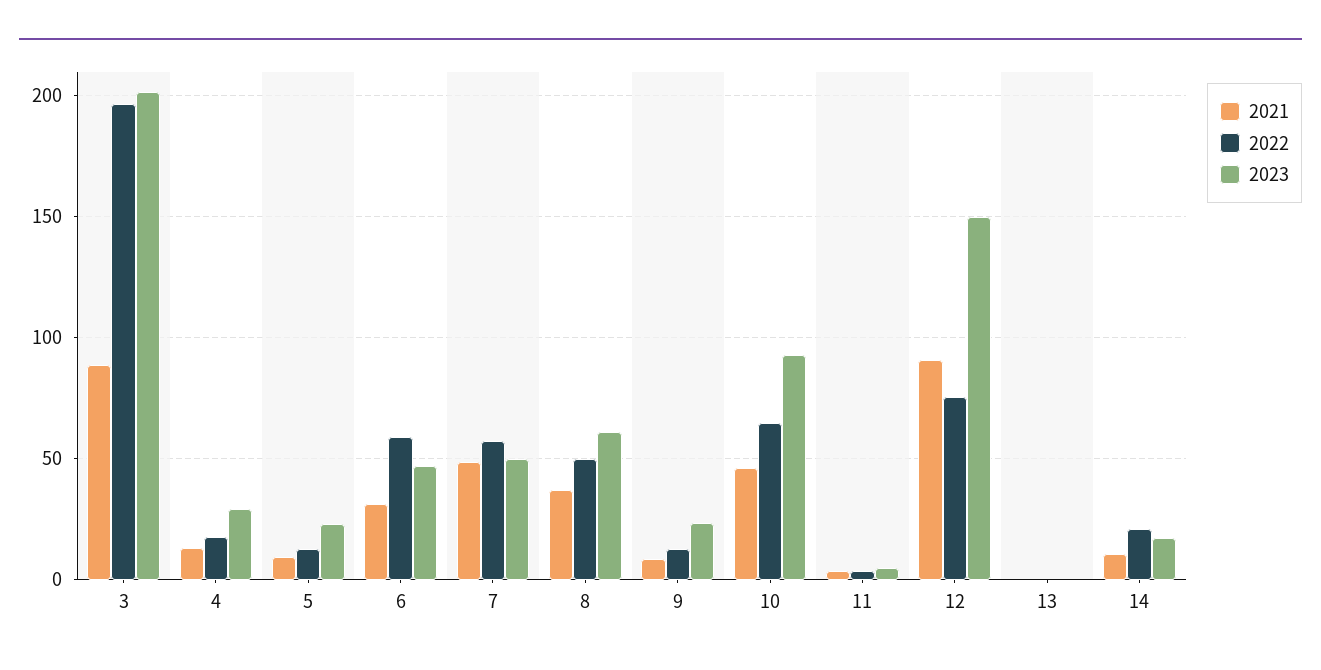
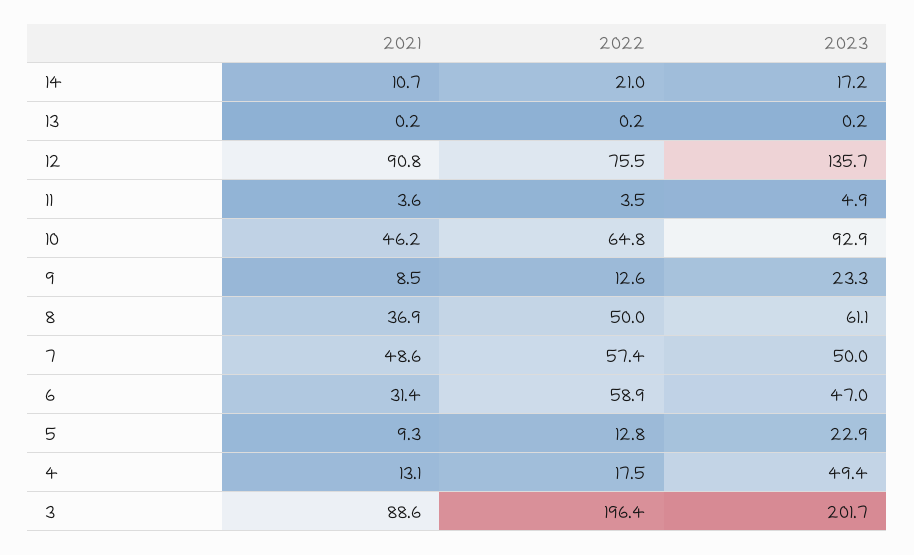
  {
    "2021": {
      "3": 88.6,
      "4": 13.1,
      "5": 9.3,
      "6": 31.4,
      "7": 48.6,
      "8": 36.9,
      "9": 8.5,
      "10": 46.2,
      "11": 3.6,
      "12": 90.8,
      "13": 0.2,
      "14": 10.7
    },
    "2022": {
      "3": 196.4,
      "4": 17.5,
      "5": 12.8,
      "6": 58.9,
      "7": 57.4,
      "8": 50,
      "9": 12.6,
      "10": 64.8,
      "11": 3.5,
      "12": 75.5,
      "13": 0.2,
      "14": 21
    },
    "2023": {
      "3": 201.7,
-     "4": 30,
+     "4": 49.4,
      "5": 22.9,
      "6": 47,
      "7": 50,
      "8": 61.1,
      "9": 23.3,
      "10": 92.9,
      "11": 4.9,
-     "12": 150,
+     "12": 135.7,
      "13": 0.2,
      "14": 17.2
    }
  }

